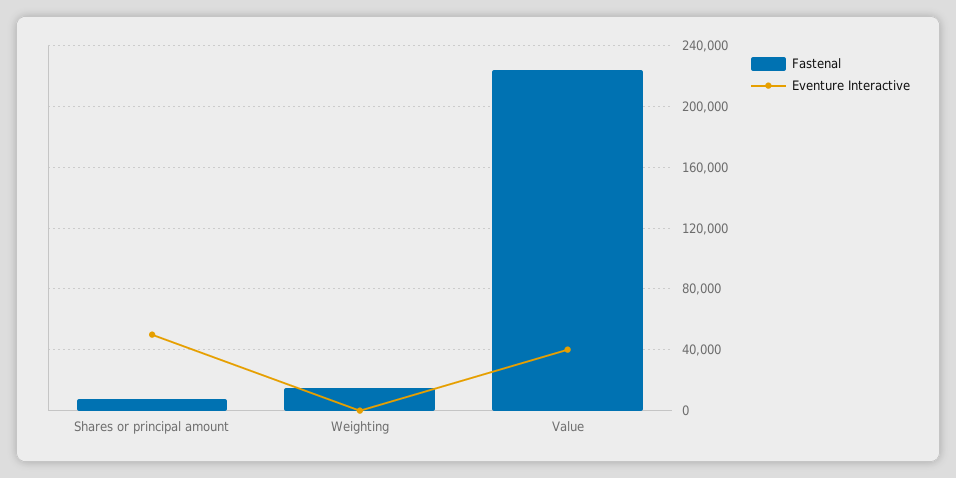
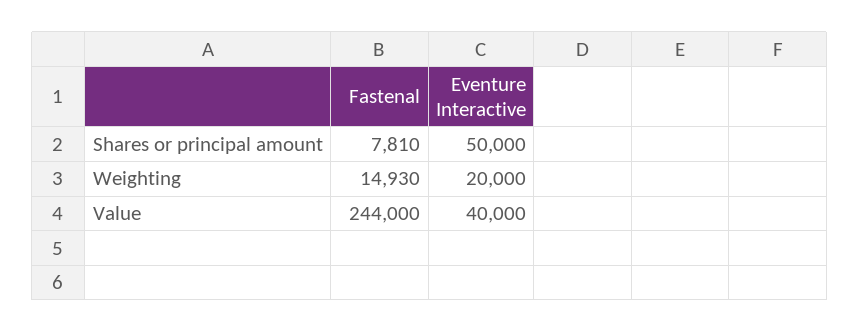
  {
    "Fastenal": {
      "Shares or principal amount": 7810,
      "Weighting": 14930,
-     "Value": 225000
+     "Value": 244000
    },
    "Eventure Interactive": {
      "Shares or principal amount": 50000,
-     "Weighting": 0,
+     "Weighting": 20000,
      "Value": 40000
    }
  }

